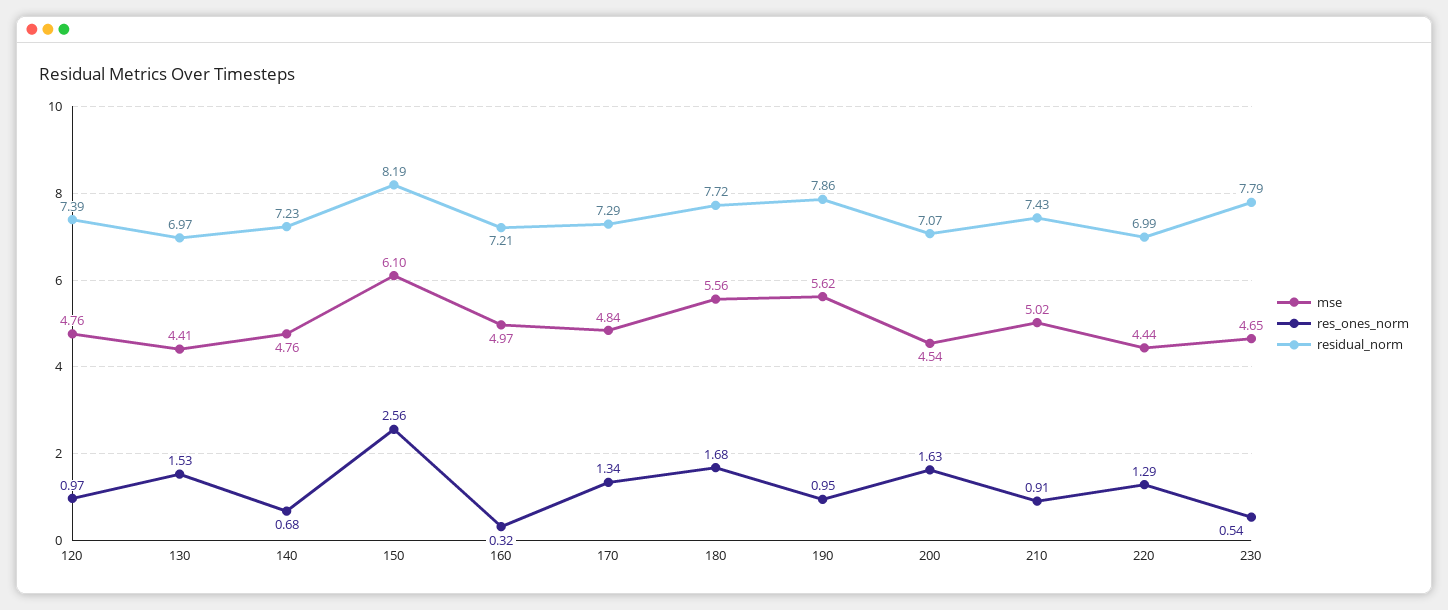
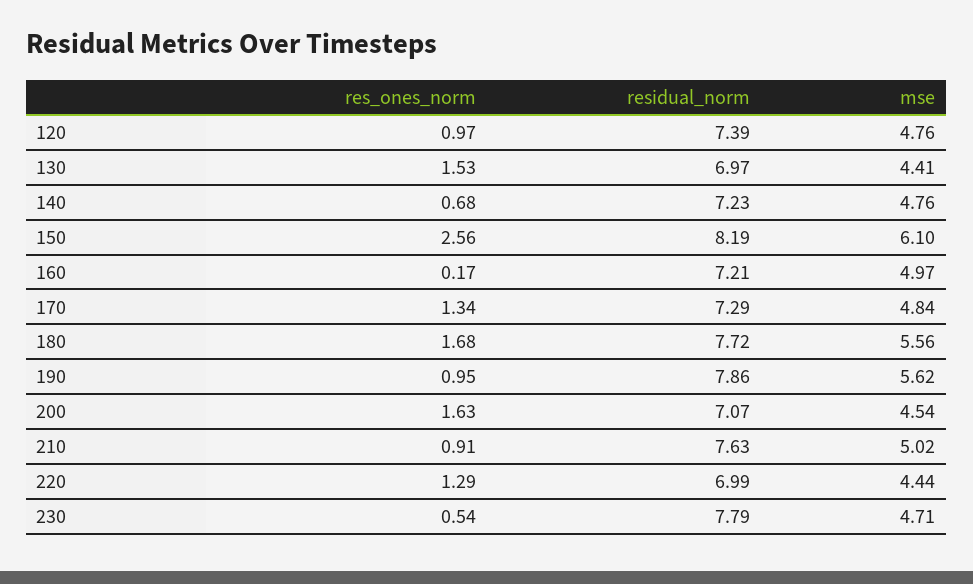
  {
    "mse": {
      "120": 4.76,
      "130": 4.41,
      "140": 4.76,
      "150": 6.1,
      "160": 4.97,
      "170": 4.84,
      "180": 5.56,
      "190": 5.62,
      "200": 4.54,
      "210": 5.02,
      "220": 4.44,
-     "230": 4.65
+     "230": 4.71
    },
    "res_ones_norm": {
      "120": 0.97,
      "130": 1.53,
      "140": 0.68,
      "150": 2.56,
-     "160": 0.32,
+     "160": 0.17,
      "170": 1.34,
      "180": 1.68,
      "190": 0.95,
      "200": 1.63,
      "210": 0.91,
      "220": 1.29,
      "230": 0.54
    },
    "residual_norm": {
      "120": 7.39,
      "130": 6.97,
      "140": 7.23,
      "150": 8.19,
      "160": 7.21,
      "170": 7.29,
      "180": 7.72,
      "190": 7.86,
      "200": 7.07,
-     "210": 7.43,
+     "210": 7.63,
      "220": 6.99,
      "230": 7.79
    }
  }

